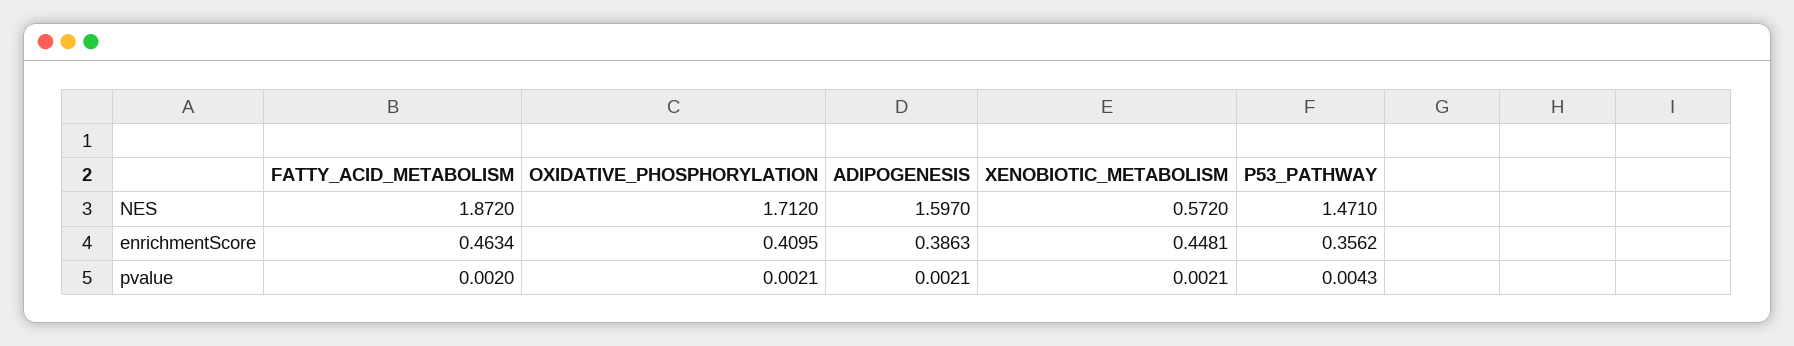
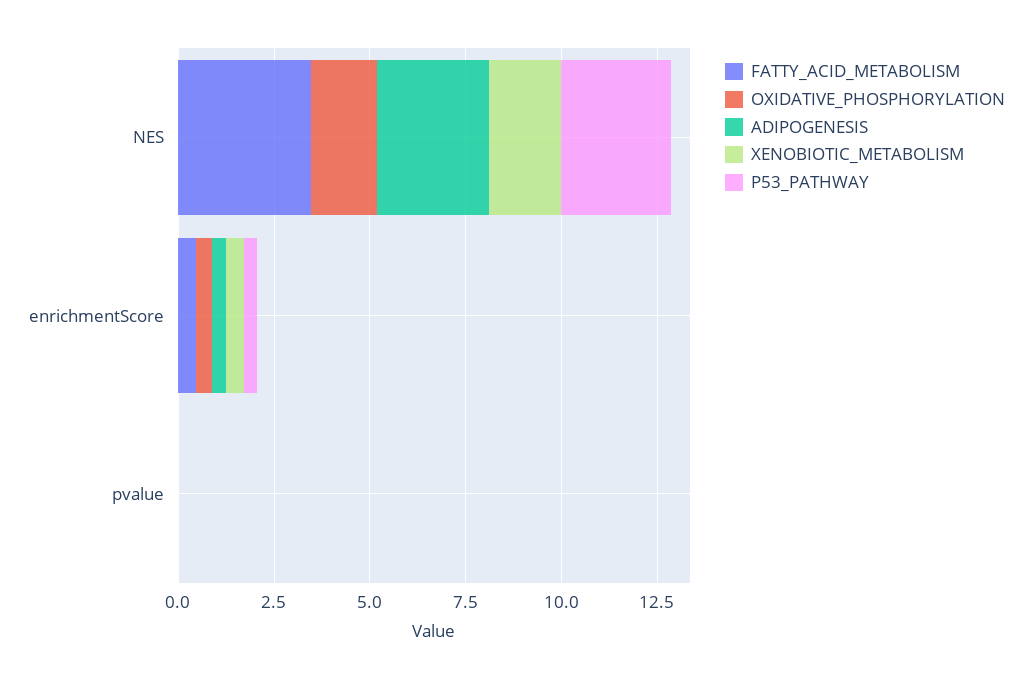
  {
    "FATTY_ACID_METABOLISM": {
-     "NES": 1.872,
+     "NES": 3.5,
      "enrichmentScore": 0.4634,
      "pvalue": 0.002
    },
    "OXIDATIVE_PHOSPHORYLATION": {
      "NES": 1.712,
      "enrichmentScore": 0.4095,
      "pvalue": 0.0021
    },
    "ADIPOGENESIS": {
-     "NES": 1.597,
+     "NES": 3,
      "enrichmentScore": 0.3863,
      "pvalue": 0.0021
    },
    "XENOBIOTIC_METABOLISM": {
-     "NES": 0.572,
+     "NES": 2,
      "enrichmentScore": 0.4481,
      "pvalue": 0.0021
    },
    "P53_PATHWAY": {
-     "NES": 1.471,
+     "NES": 3,
      "enrichmentScore": 0.3562,
      "pvalue": 0.0043
    }
  }

